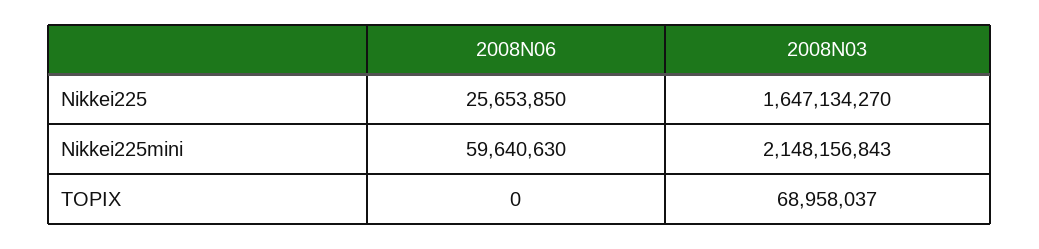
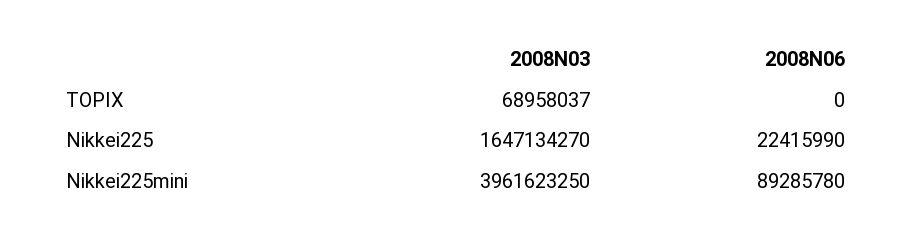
  {
    "2008N06": {
-     "Nikkei225": 25653850,
+     "Nikkei225": 22415990,
-     "Nikkei225mini": 59640630,
+     "Nikkei225mini": 89285780,
      "TOPIX": 0
    },
    "2008N03": {
      "Nikkei225": 1647134270,
-     "Nikkei225mini": 2148156843,
+     "Nikkei225mini": 3961623250,
      "TOPIX": 68958037
    }
  }

